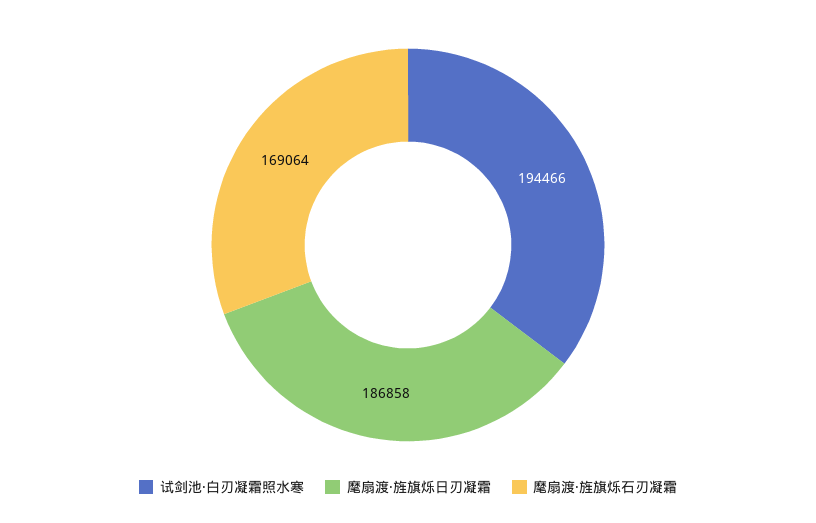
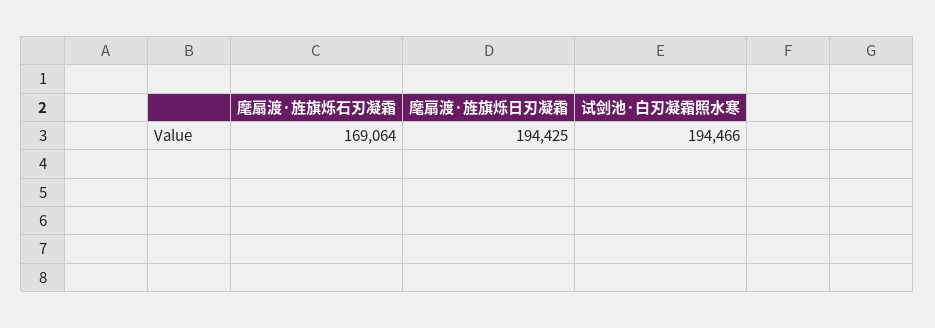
  {
    "试剑池·白刃凝霜照水寒": 194466,
-   "麾扇渡·旌旗烁日刃凝霜": 186858,
+   "麾扇渡·旌旗烁日刃凝霜": 194425,
    "麾扇渡·旌旗烁石刃凝霜": 169064
  }

